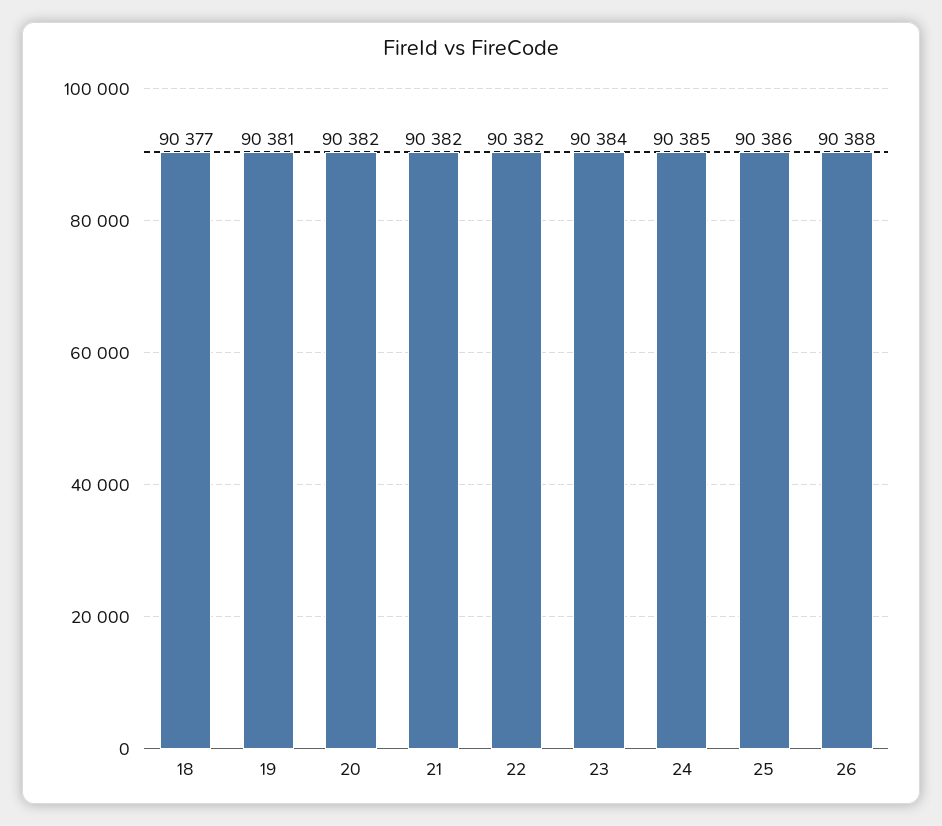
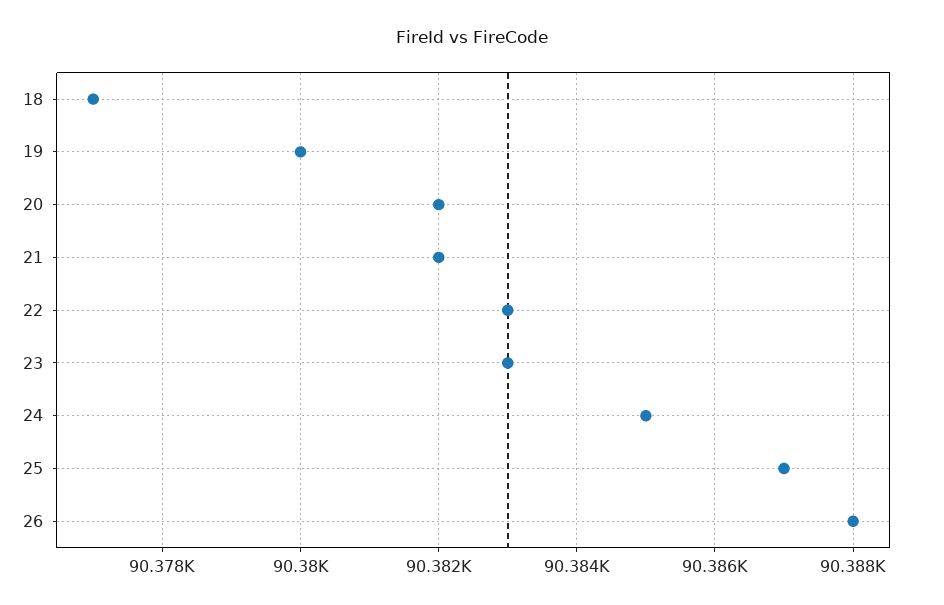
  {
    "18": 90377,
-   "19": 90381,
+   "19": 90380,
    "20": 90382,
    "21": 90382,
-   "22": 90382,
+   "22": 90383,
-   "23": 90384,
+   "23": 90383,
    "24": 90385,
-   "25": 90386,
+   "25": 90387,
    "26": 90388
  }

